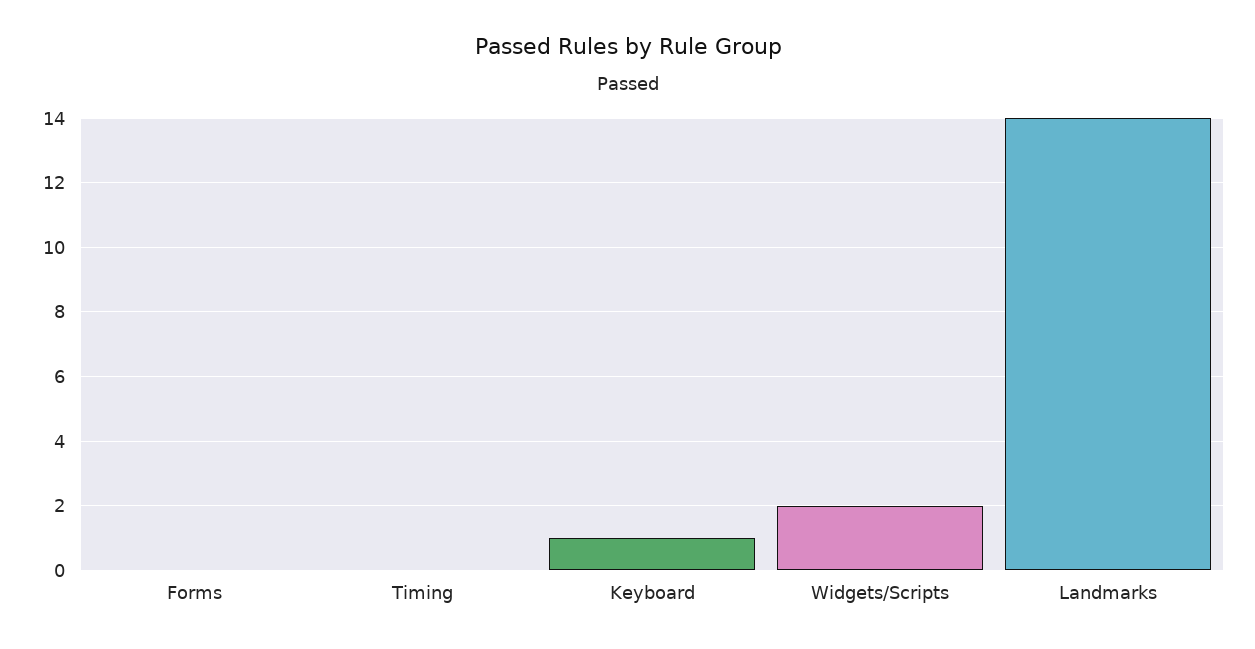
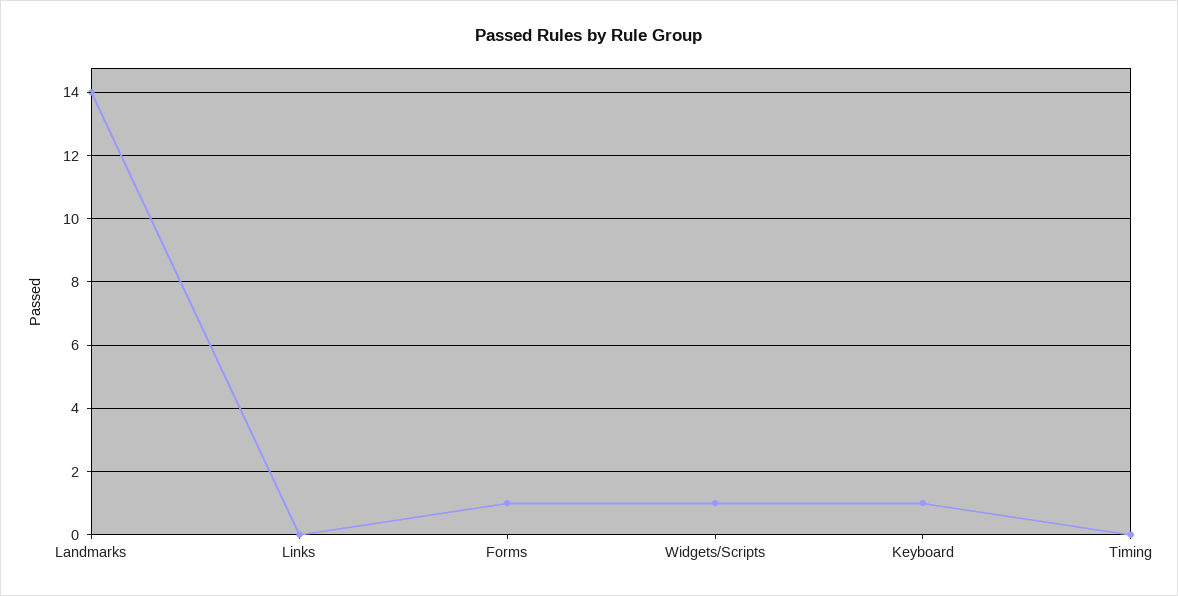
  {
-   "Forms": 0,
+   "Forms": 1,
    "Timing": 0,
    "Keyboard": 1,
-   "Widgets/Scripts": 2,
+   "Widgets/Scripts": 1,
-   "Landmarks": 14
+   "Landmarks": 14,
+   "Links": 0
  }

